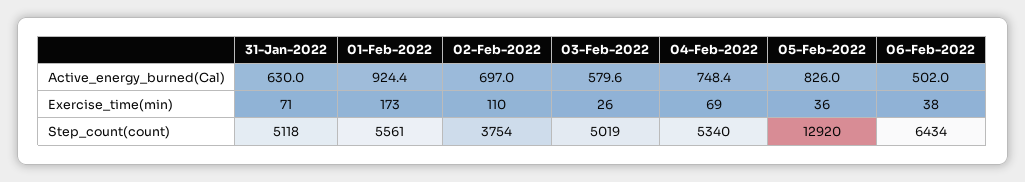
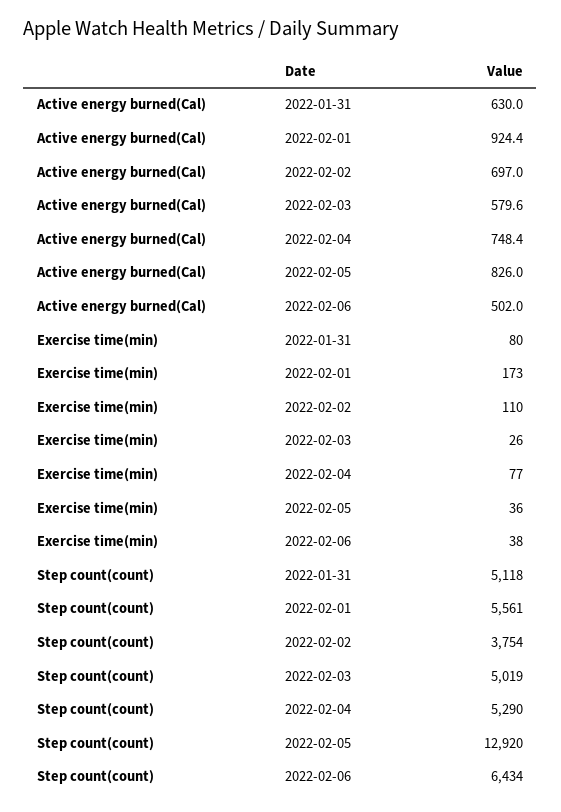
  {
    "31-Jan-2022": {
      "Active_energy_burned(Cal)": 630,
-     "Exercise_time(min)": 71,
+     "Exercise_time(min)": 80,
      "Step_count(count)": 5118
    },
    "01-Feb-2022": {
      "Active_energy_burned(Cal)": 924.4,
      "Exercise_time(min)": 173,
      "Step_count(count)": 5561
    },
    "02-Feb-2022": {
      "Active_energy_burned(Cal)": 697,
      "Exercise_time(min)": 110,
      "Step_count(count)": 3754
    },
    "03-Feb-2022": {
      "Active_energy_burned(Cal)": 579.6,
      "Exercise_time(min)": 26,
      "Step_count(count)": 5019
    },
    "04-Feb-2022": {
      "Active_energy_burned(Cal)": 748.4,
-     "Exercise_time(min)": 69,
+     "Exercise_time(min)": 77,
-     "Step_count(count)": 5340
+     "Step_count(count)": 5290
    },
    "05-Feb-2022": {
      "Active_energy_burned(Cal)": 826,
      "Exercise_time(min)": 36,
      "Step_count(count)": 12920
    },
    "06-Feb-2022": {
      "Active_energy_burned(Cal)": 502,
      "Exercise_time(min)": 38,
      "Step_count(count)": 6434
    }
  }

